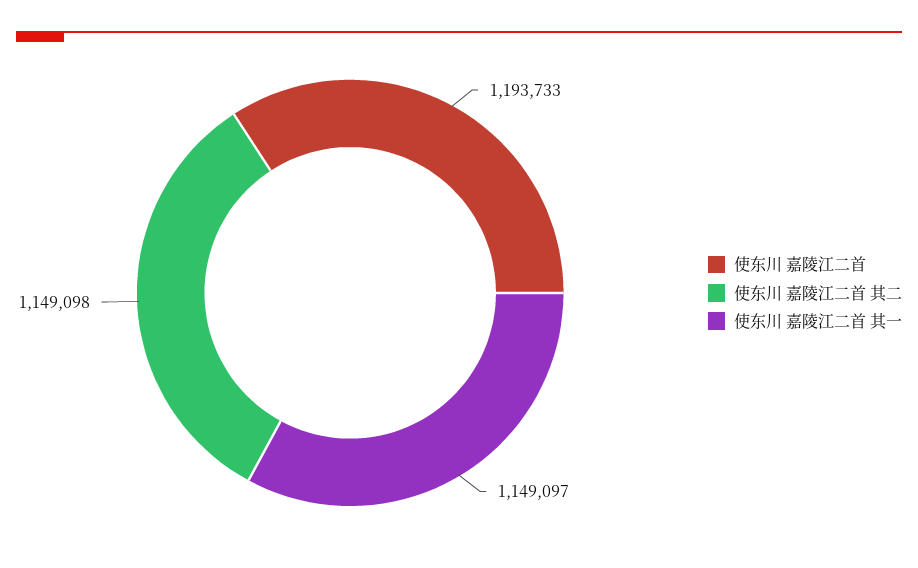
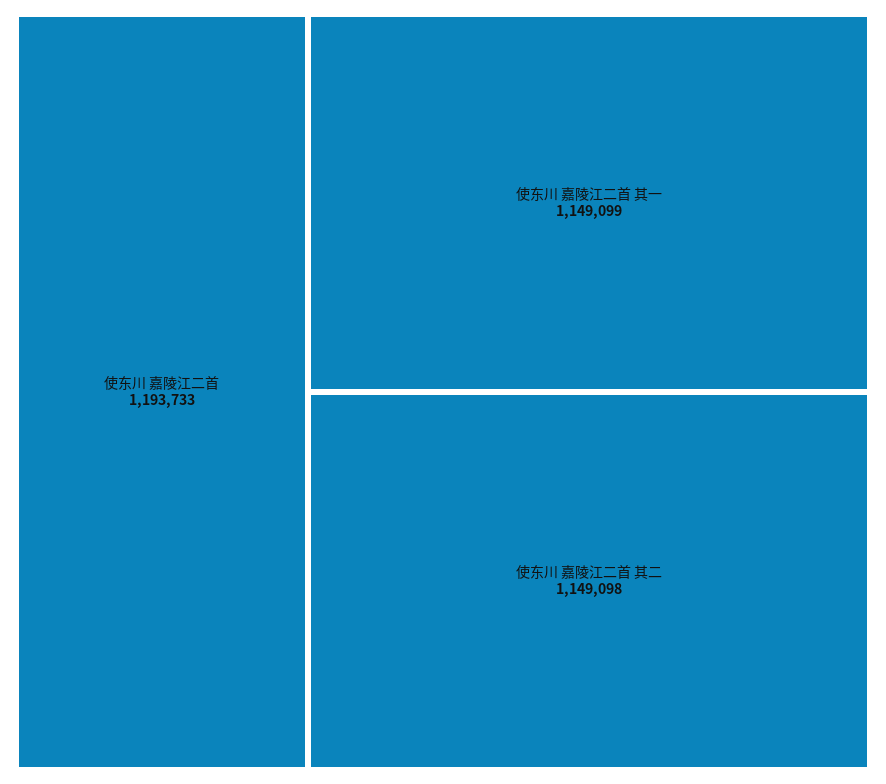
  {
    "使东川 嘉陵江二首": 1193733,
    "使东川 嘉陵江二首 其二": 1149098,
-   "使东川 嘉陵江二首 其一": 1149097
+   "使东川 嘉陵江二首 其一": 1149099
  }

